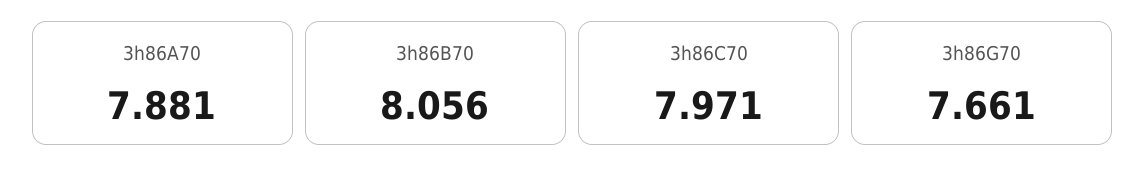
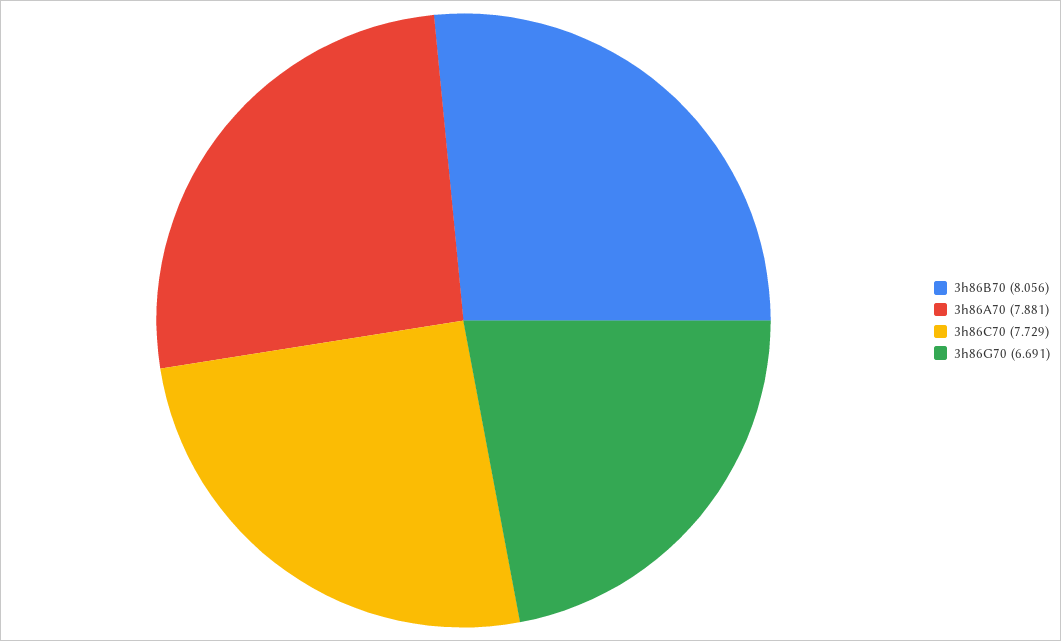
  {
    "3h86A70": 7.881,
    "3h86B70": 8.056,
-   "3h86C70": 7.971,
+   "3h86C70": 7.729,
-   "3h86G70": 7.661
+   "3h86G70": 6.691
  }

